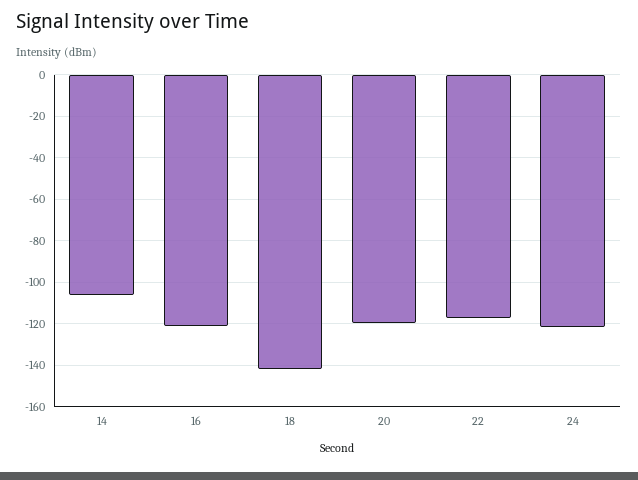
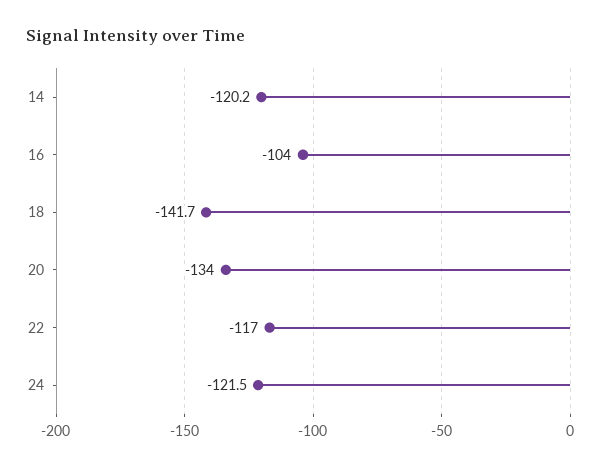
  {
-   "14": -105,
+   "14": -120.2,
-   "16": -120,
+   "16": -104,
    "18": -141.7,
-   "20": -120,
+   "20": -134,
    "22": -117,
    "24": -121.5
  }

